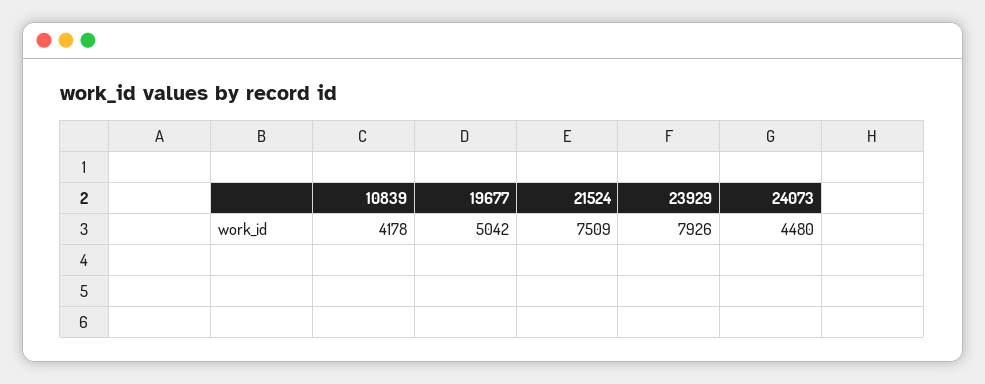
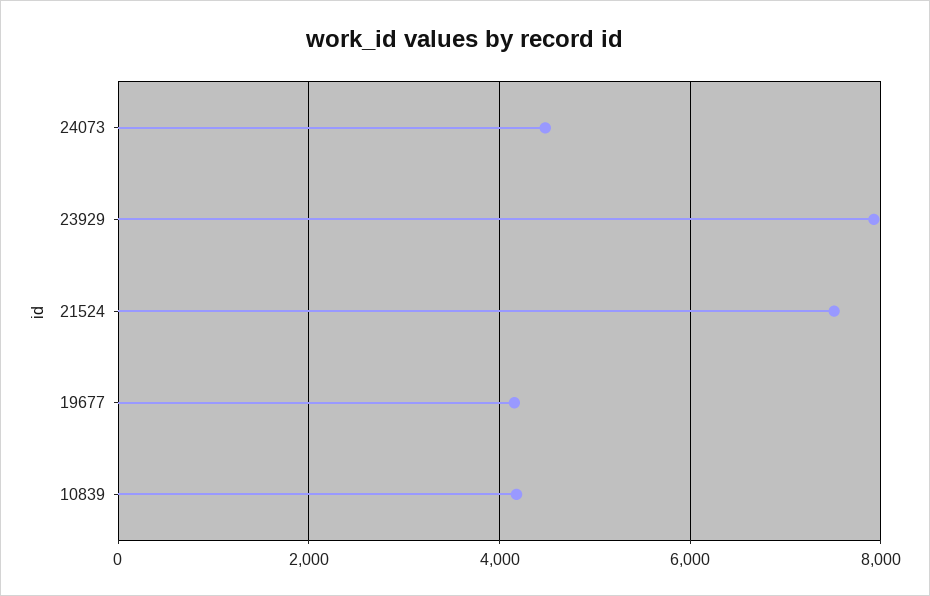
  {
    "10839": 4178,
-   "19677": 5042,
+   "19677": 4200,
    "21524": 7509,
    "23929": 7926,
    "24073": 4480
  }

